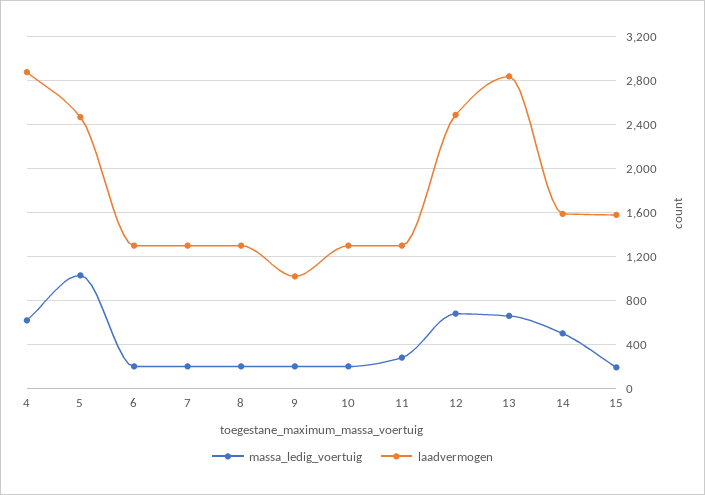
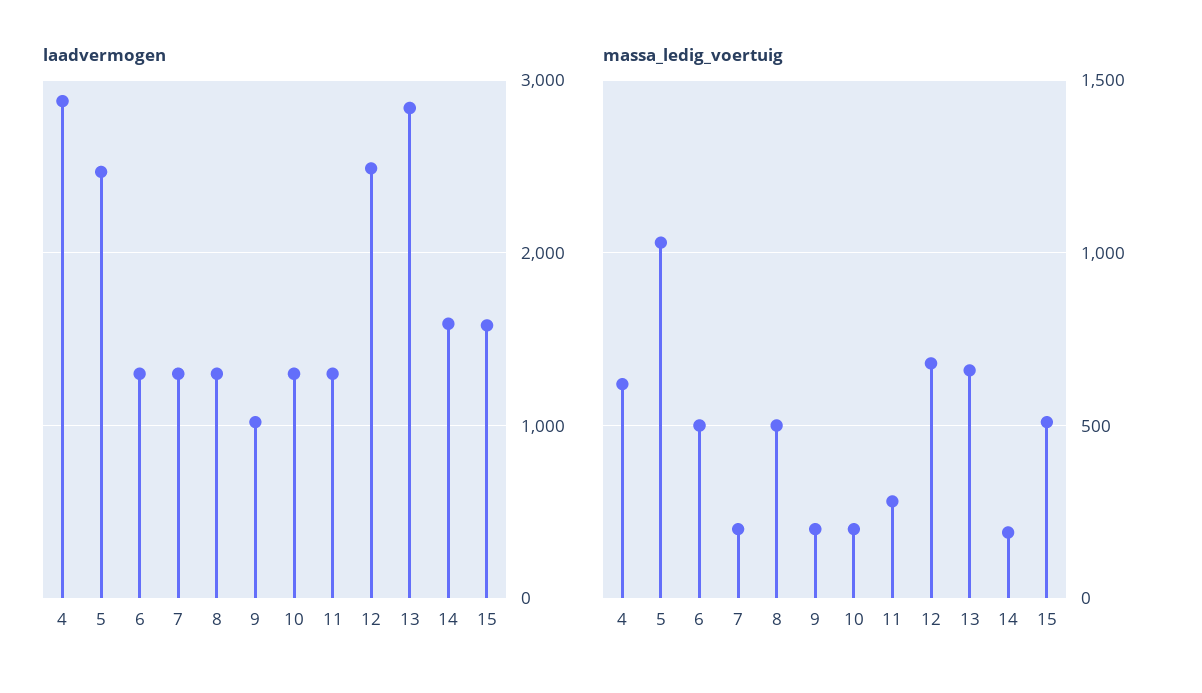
  {
    "massa_ledig_voertuig": {
      "4": 600,
      "5": 1050,
-     "6": 200,
+     "6": 500,
      "7": 200,
-     "8": 200,
+     "8": 500,
      "9": 200,
      "10": 200,
      "11": 300,
      "12": 700,
      "13": 650,
-     "14": 500,
+     "14": 200,
-     "15": 200
+     "15": 500
    },
    "laadvermogen": {
      "4": 2900,
      "5": 2500,
      "6": 1300,
      "7": 1300,
      "8": 1300,
      "9": 1000,
      "10": 1300,
      "11": 1300,
      "12": 2500,
      "13": 2800,
      "14": 1600,
      "15": 1600
    }
  }

